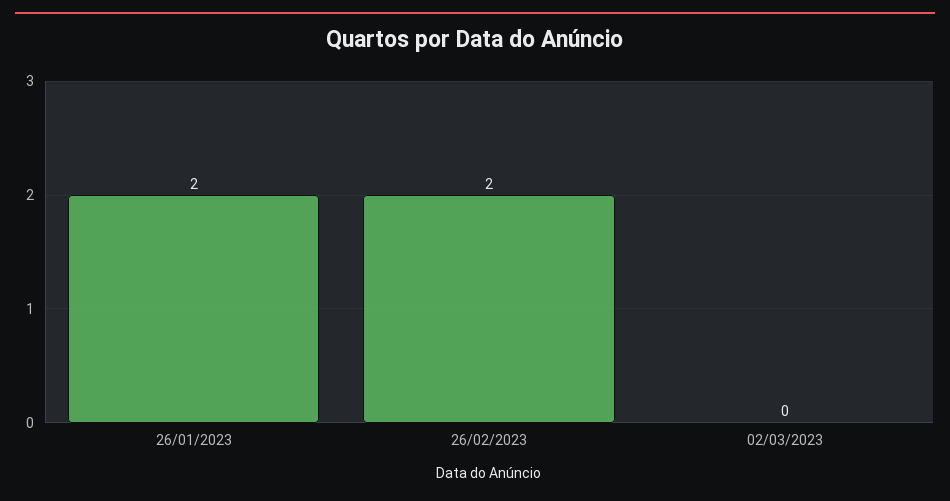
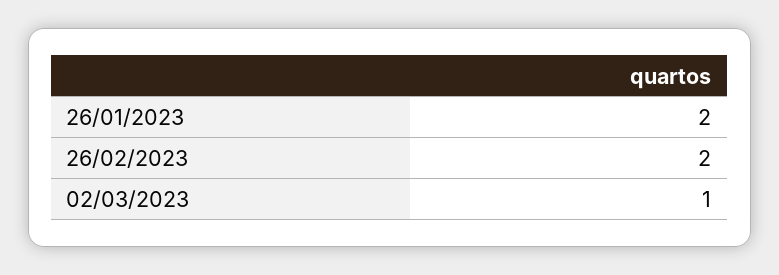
  {
    "26/01/2023": 2,
    "26/02/2023": 2,
-   "02/03/2023": 0
+   "02/03/2023": 1
  }

